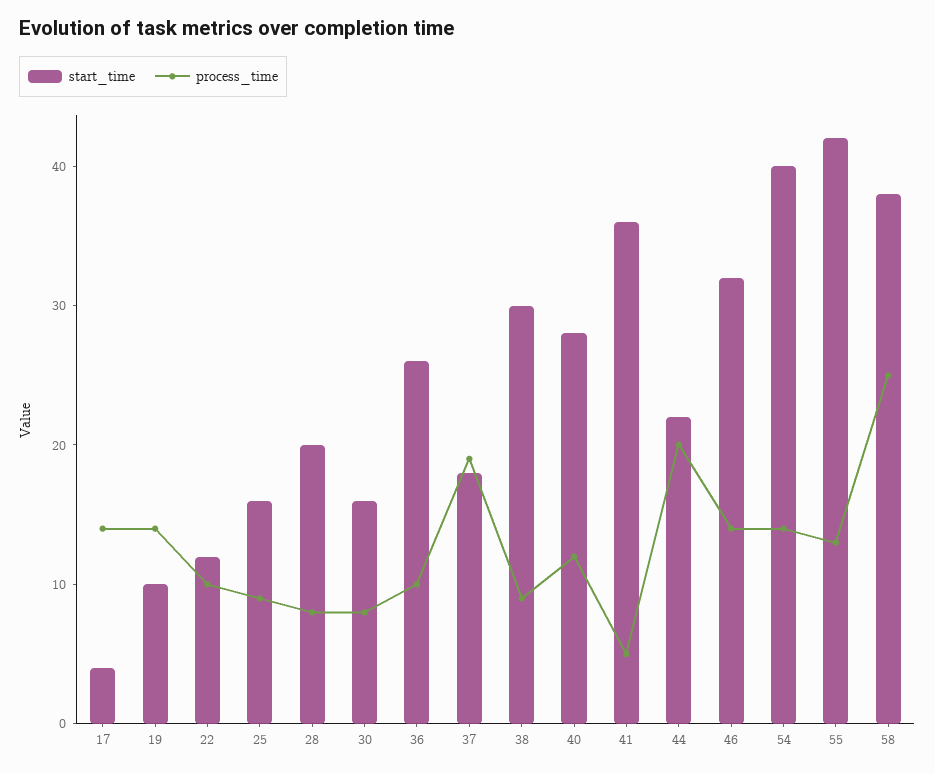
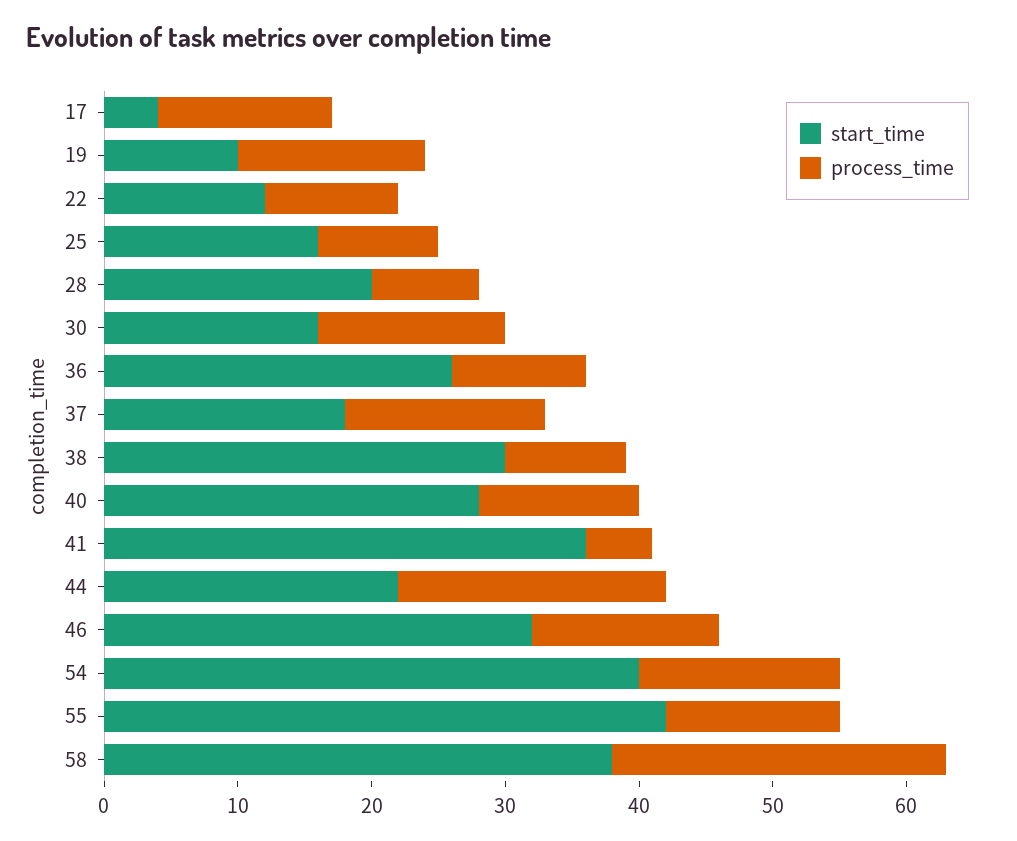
  {
    "start_time": {
      "17": 4,
      "19": 10,
      "22": 12,
      "25": 16,
      "28": 20,
      "30": 16,
      "36": 26,
      "37": 18,
      "38": 30,
      "40": 28,
      "41": 36,
      "44": 22,
      "46": 32,
      "54": 40,
      "55": 42,
      "58": 38
    },
    "process_time": {
-     "17": 14,
+     "17": 13,
      "19": 14,
      "22": 10,
      "25": 9,
      "28": 8,
-     "30": 8,
+     "30": 14,
      "36": 10,
-     "37": 19,
+     "37": 15,
      "38": 9,
      "40": 12,
      "41": 5,
      "44": 20,
      "46": 14,
-     "54": 14,
+     "54": 15,
      "55": 13,
      "58": 25
    }
  }

